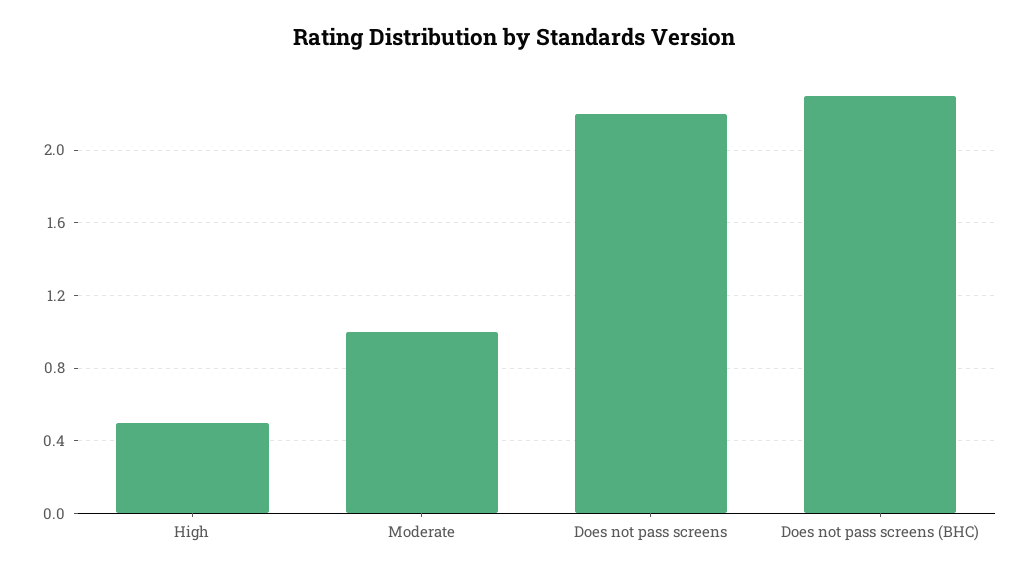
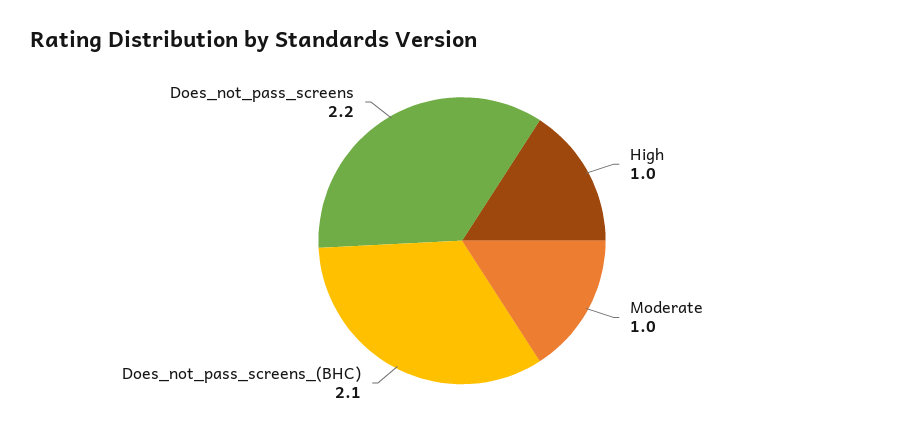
  {
-   "High": 0.5,
+   "High": 1,
    "Moderate": 1,
    "Does not pass screens": 2.2,
-   "Does not pass screens (BHC)": 2.3
+   "Does not pass screens (BHC)": 2.1
  }

